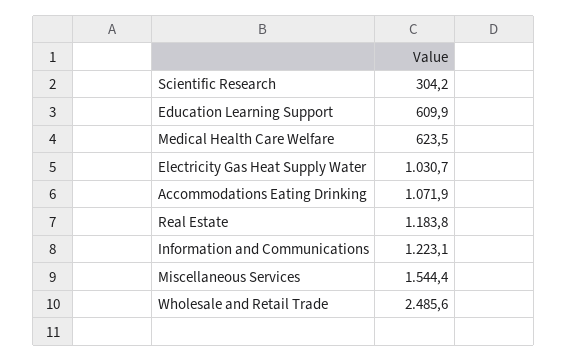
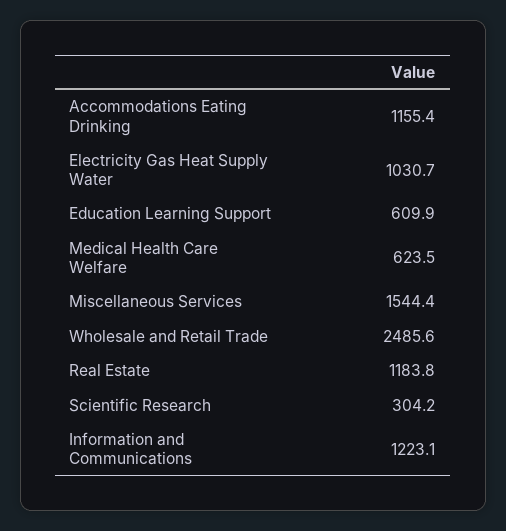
  {
    "Scientific Research": 304.2,
    "Education Learning Support": 609.9,
    "Medical Health Care Welfare": 623.5,
    "Electricity Gas Heat Supply Water": 1030.7,
-   "Accommodations Eating Drinking": 1071.9,
+   "Accommodations Eating Drinking": 1155.4,
    "Real Estate": 1183.8,
    "Information and Communications": 1223.1,
    "Miscellaneous Services": 1544.4,
    "Wholesale and Retail Trade": 2485.6
  }

